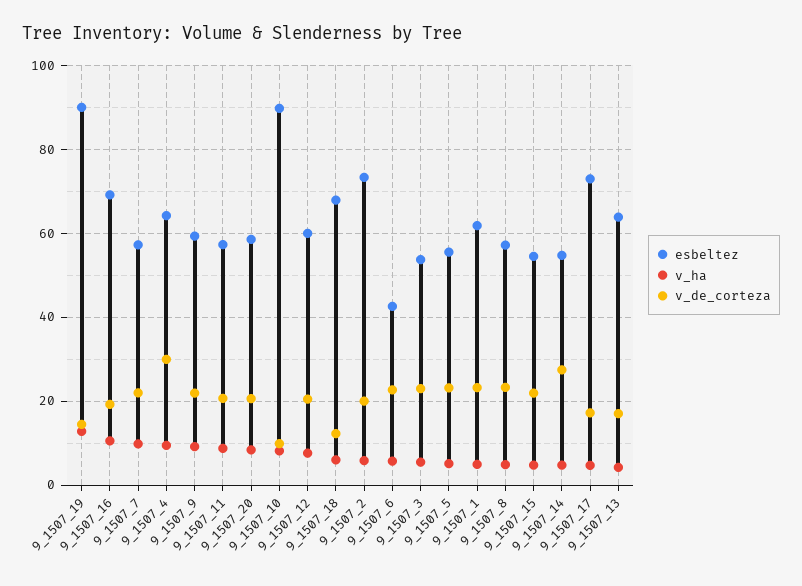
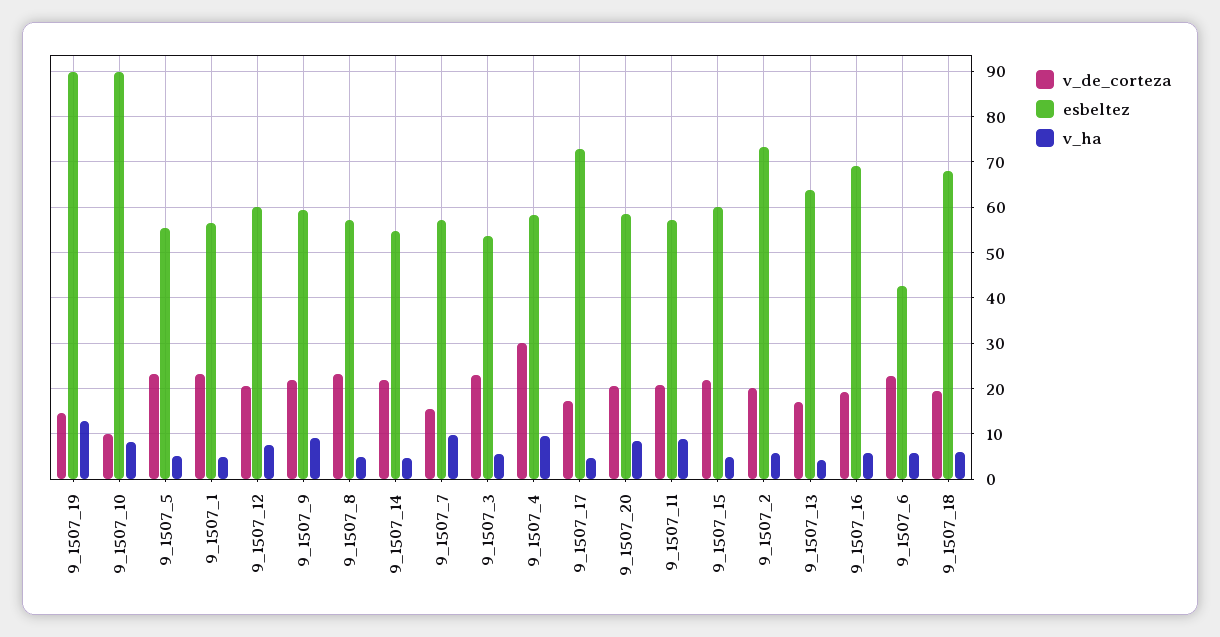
  {
    "esbeltez": {
      "9_1507_19": 90,
      "9_1507_16": 70,
      "9_1507_7": 58,
-     "9_1507_4": 64,
+     "9_1507_4": 58,
      "9_1507_9": 60,
      "9_1507_11": 58,
      "9_1507_20": 58,
      "9_1507_10": 90,
      "9_1507_12": 60,
      "9_1507_18": 68,
      "9_1507_2": 74,
      "9_1507_6": 42,
      "9_1507_3": 54,
      "9_1507_5": 56,
-     "9_1507_1": 62,
+     "9_1507_1": 56,
      "9_1507_8": 58,
-     "9_1507_15": 54,
+     "9_1507_15": 60,
      "9_1507_14": 54,
      "9_1507_17": 72,
      "9_1507_13": 64
    },
    "v_ha": {
      "9_1507_19": 12,
-     "9_1507_16": 10,
+     "9_1507_16": 6,
      "9_1507_7": 10,
      "9_1507_4": 10,
      "9_1507_9": 10,
      "9_1507_11": 8,
      "9_1507_20": 8,
      "9_1507_10": 8,
      "9_1507_12": 8,
      "9_1507_18": 6,
      "9_1507_2": 6,
      "9_1507_6": 6,
      "9_1507_3": 6,
      "9_1507_5": 6,
      "9_1507_1": 4,
      "9_1507_8": 4,
      "9_1507_15": 4,
      "9_1507_14": 4,
      "9_1507_17": 4,
      "9_1507_13": 4
    },
    "v_de_corteza": {
      "9_1507_19": 14,
      "9_1507_16": 20,
-     "9_1507_7": 22,
+     "9_1507_7": 16,
      "9_1507_4": 30,
      "9_1507_9": 22,
      "9_1507_11": 20,
      "9_1507_20": 20,
      "9_1507_10": 10,
      "9_1507_12": 20,
-     "9_1507_18": 12,
+     "9_1507_18": 20,
      "9_1507_2": 20,
      "9_1507_6": 22,
      "9_1507_3": 22,
      "9_1507_5": 24,
      "9_1507_1": 24,
      "9_1507_8": 24,
      "9_1507_15": 22,
-     "9_1507_14": 28,
+     "9_1507_14": 22,
      "9_1507_17": 18,
      "9_1507_13": 18
    }
  }

